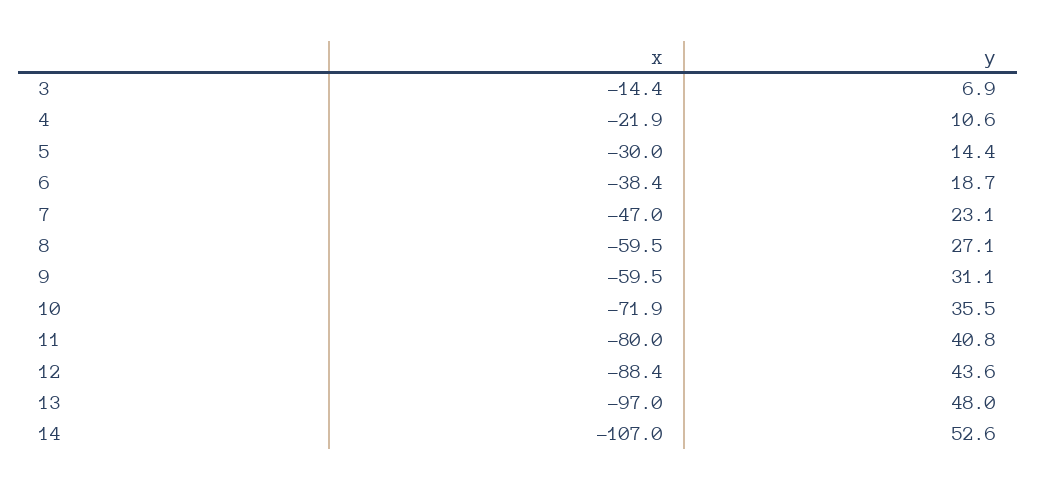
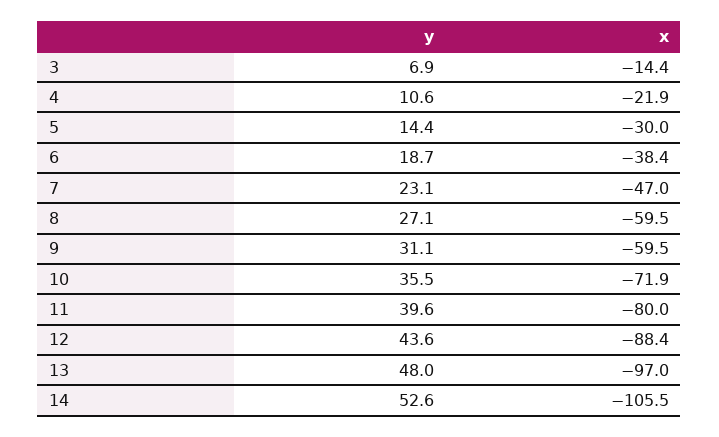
  {
    "x": {
      "3": -14.4,
      "4": -21.9,
      "5": -30,
      "6": -38.4,
      "7": -47,
      "8": -59.5,
      "9": -59.5,
      "10": -71.9,
      "11": -80,
      "12": -88.4,
      "13": -97,
-     "14": -107
+     "14": -105.5
    },
    "y": {
      "3": 6.9,
      "4": 10.6,
      "5": 14.4,
      "6": 18.7,
      "7": 23.1,
      "8": 27.1,
      "9": 31.1,
      "10": 35.5,
-     "11": 40.8,
+     "11": 39.6,
      "12": 43.6,
      "13": 48,
      "14": 52.6
    }
  }

